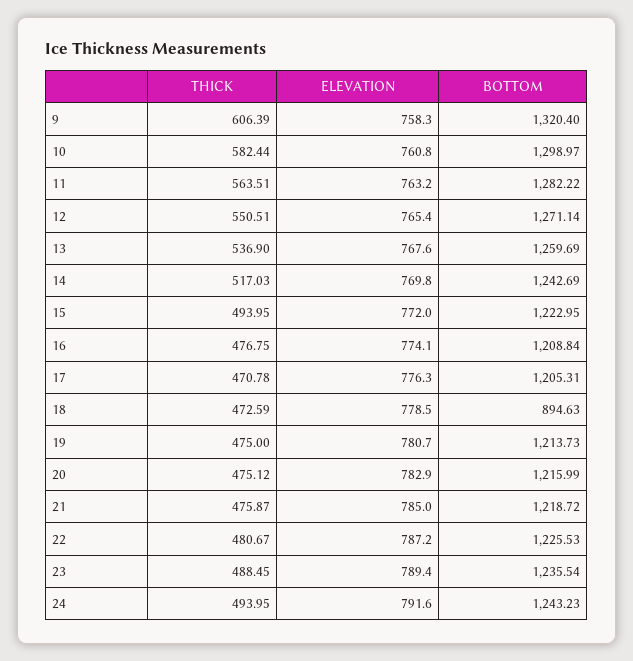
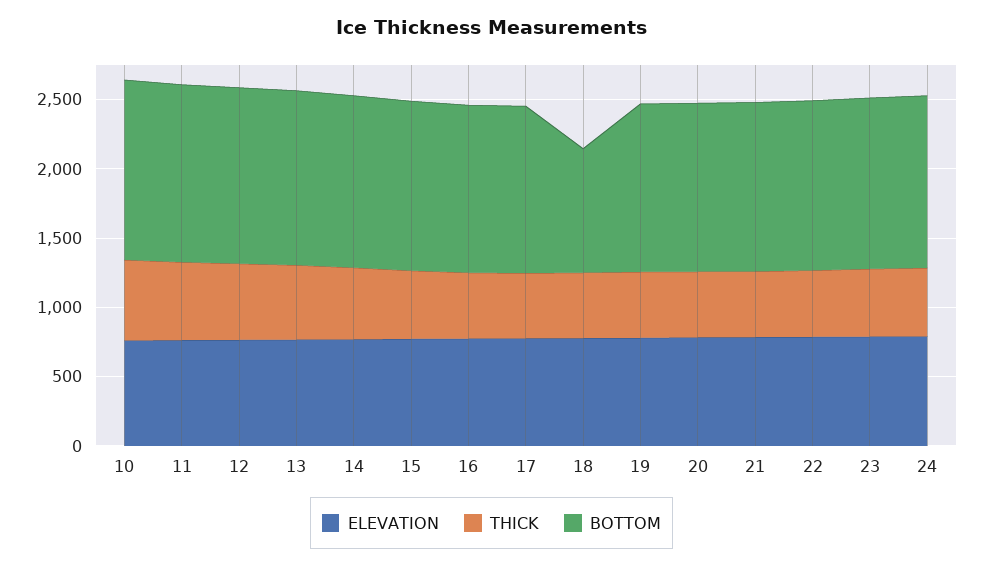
  {
    "THICK": {
-     "9": 606.39,
      "10": 582.44,
      "11": 563.51,
      "12": 550.51,
      "13": 536.9,
      "14": 517.03,
      "15": 493.95,
      "16": 476.75,
      "17": 470.78,
      "18": 472.59,
      "19": 475,
      "20": 475.12,
      "21": 475.87,
      "22": 480.67,
      "23": 488.45,
      "24": 493.95
    },
    "ELEVATION": {
-     "9": 758.3,
      "10": 760.8,
      "11": 763.2,
      "12": 765.4,
      "13": 767.6,
      "14": 769.8,
      "15": 772,
      "16": 774.1,
      "17": 776.3,
      "18": 778.5,
      "19": 780.7,
      "20": 782.9,
      "21": 785,
      "22": 787.2,
      "23": 789.4,
      "24": 791.6
    },
    "BOTTOM": {
-     "9": 1320.4,
      "10": 1298.97,
      "11": 1282.22,
      "12": 1271.14,
      "13": 1259.69,
      "14": 1242.69,
      "15": 1222.95,
      "16": 1208.84,
      "17": 1205.31,
      "18": 894.63,
      "19": 1213.73,
      "20": 1215.99,
      "21": 1218.72,
      "22": 1225.53,
      "23": 1235.54,
      "24": 1243.23
    }
  }

